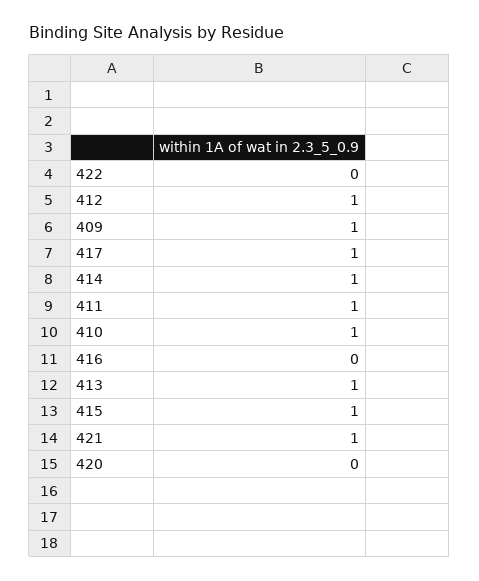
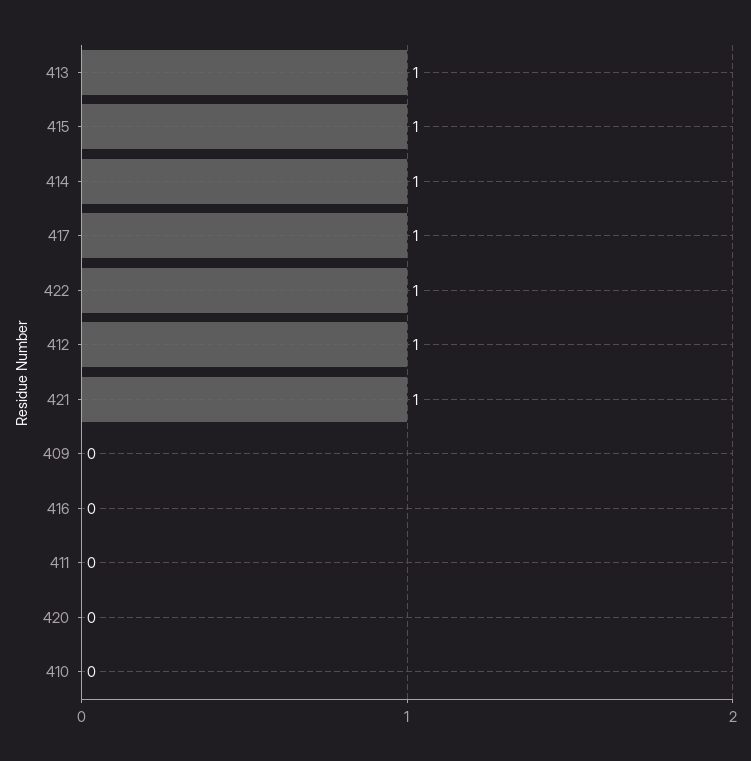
  {
-   "422": 0,
+   "422": 1,
    "412": 1,
-   "409": 1,
+   "409": 0,
    "417": 1,
    "414": 1,
-   "411": 1,
+   "411": 0,
-   "410": 1,
+   "410": 0,
    "416": 0,
    "413": 1,
    "415": 1,
    "421": 1,
    "420": 0
  }

